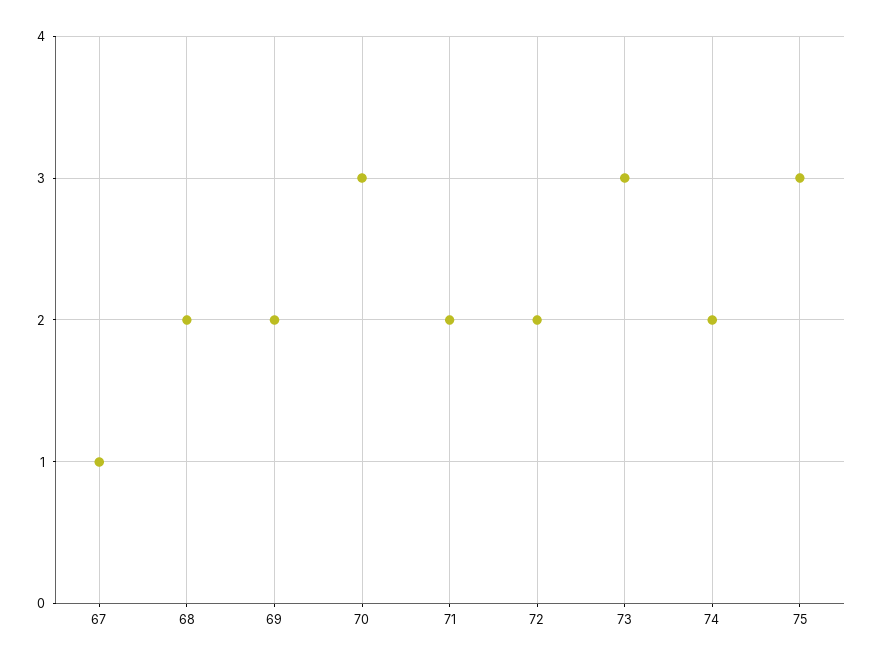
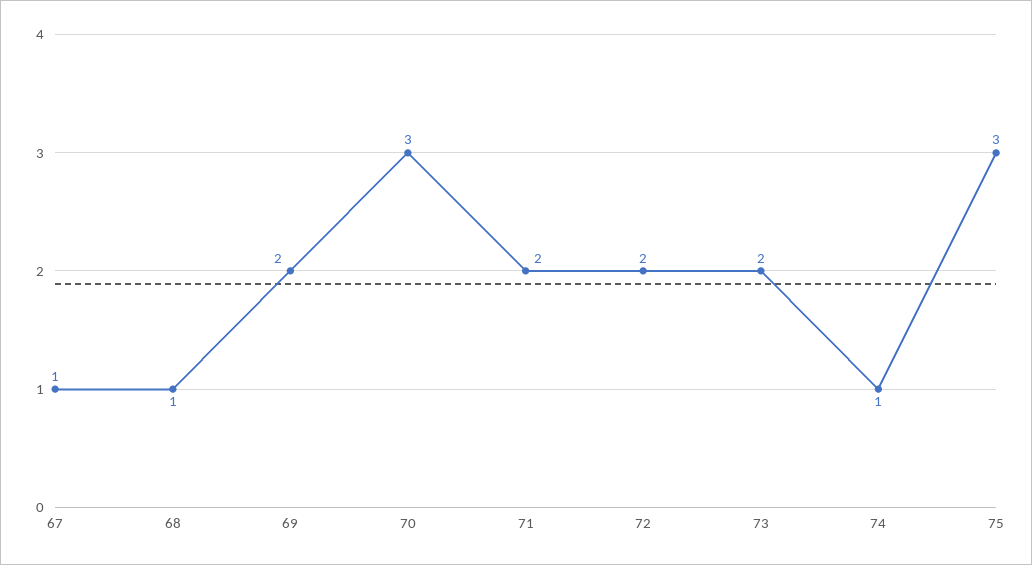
  {
    "67": 1,
-   "68": 2,
+   "68": 1,
    "69": 2,
    "70": 3,
    "71": 2,
    "72": 2,
-   "73": 3,
+   "73": 2,
-   "74": 2,
+   "74": 1,
    "75": 3
  }

